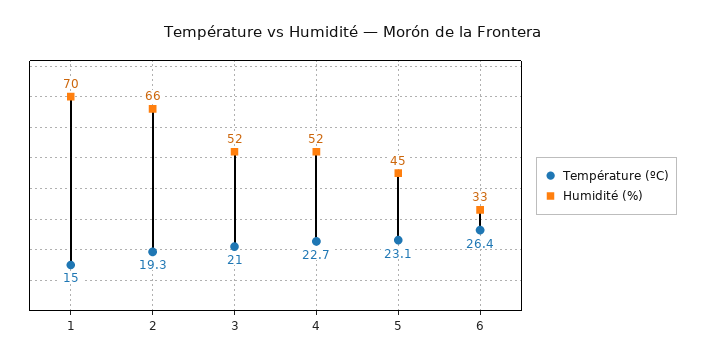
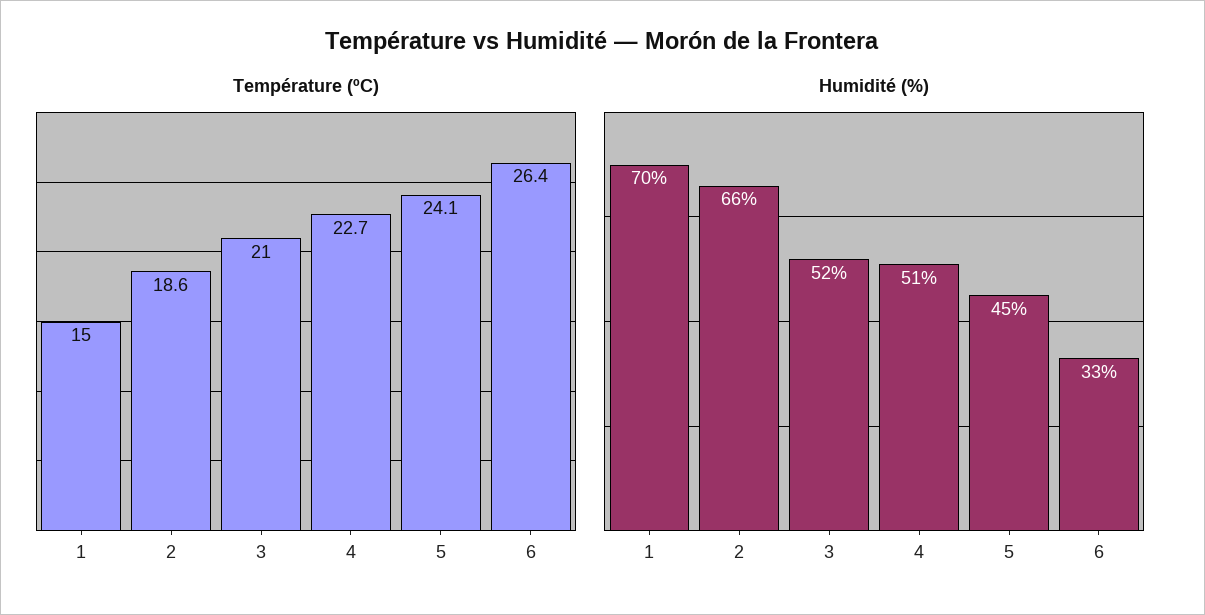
  {
    "Température (ºC)": {
      "1": 15,
-     "2": 19.3,
+     "2": 18.6,
      "3": 21,
      "4": 22.7,
-     "5": 23.1,
+     "5": 24.1,
      "6": 26.4
    },
    "Humidité (%)": {
      "1": 70,
      "2": 66,
      "3": 52,
-     "4": 52,
+     "4": 51,
      "5": 45,
      "6": 33
    }
  }

